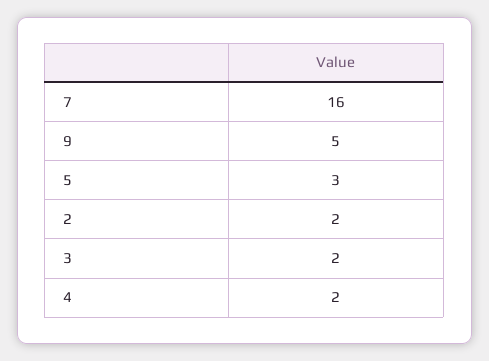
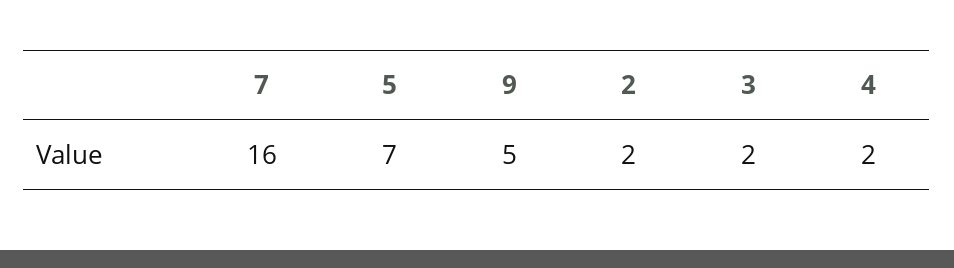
  {
    "7": 16,
    "9": 5,
-   "5": 3,
+   "5": 7,
    "2": 2,
    "3": 2,
    "4": 2
  }

